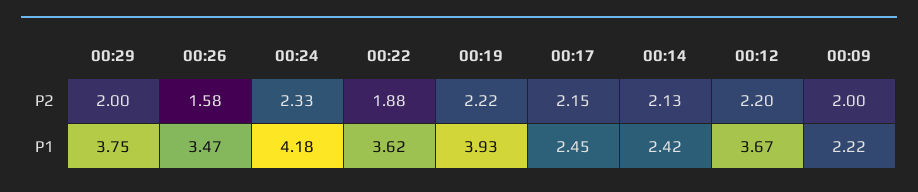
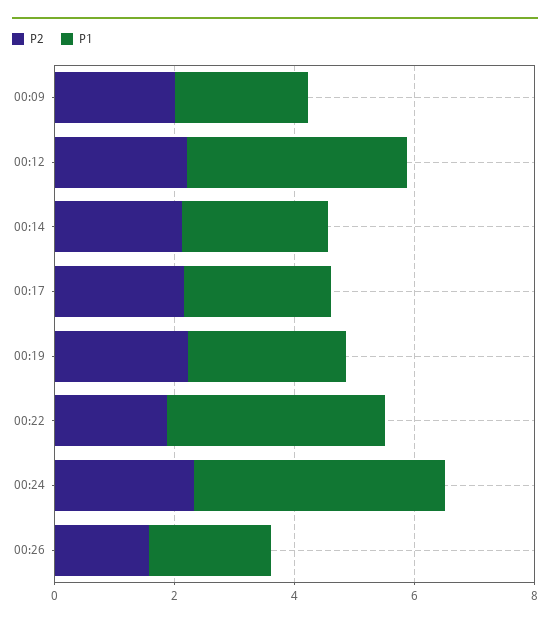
  {
    "P2": {
-     "00:29": 2,
      "00:26": 1.58,
      "00:24": 2.33,
      "00:22": 1.88,
      "00:19": 2.22,
      "00:17": 2.15,
      "00:14": 2.13,
      "00:12": 2.2,
      "00:09": 2
    },
    "P1": {
-     "00:29": 3.75,
-     "00:26": 3.47,
+     "00:26": 2,
      "00:24": 4.18,
      "00:22": 3.62,
-     "00:19": 3.93,
+     "00:19": 2.5,
      "00:17": 2.45,
      "00:14": 2.42,
      "00:12": 3.67,
      "00:09": 2.22
    }
  }

